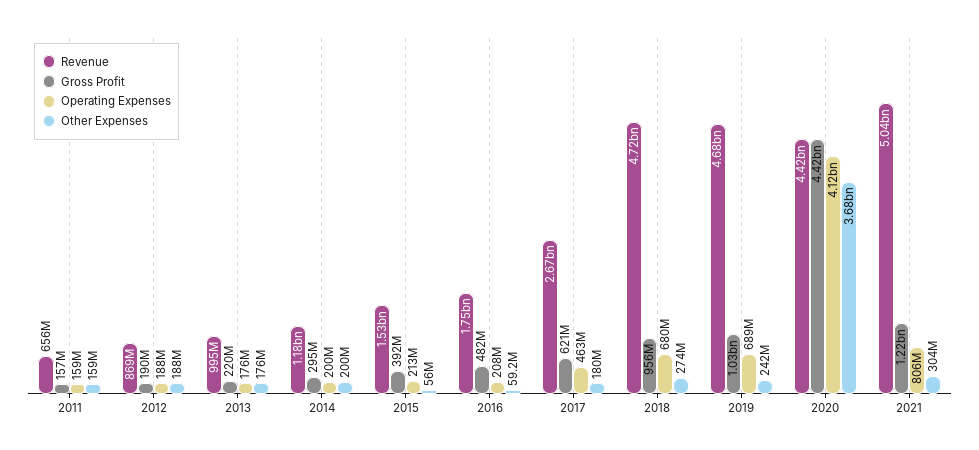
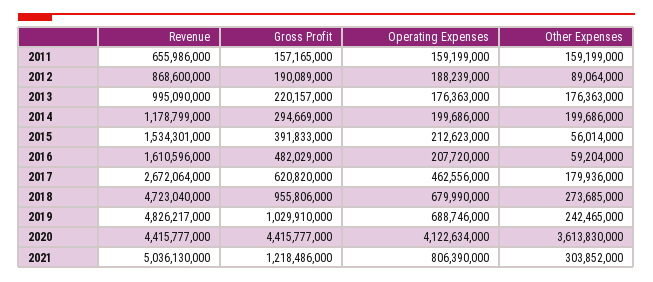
  {
    "Revenue": {
      "2011": 655986000,
      "2012": 868600000,
      "2013": 995090000,
      "2014": 1178799000,
      "2015": 1534301000,
-     "2016": 1750000000,
+     "2016": 1610596000,
      "2017": 2672064000,
      "2018": 4723040000,
-     "2019": 4680000000,
+     "2019": 4826217000,
      "2020": 4415777000,
      "2021": 5036130000
    },
    "Gross Profit": {
      "2011": 157165000,
      "2012": 190089000,
      "2013": 220157000,
      "2014": 294669000,
      "2015": 391833000,
      "2016": 482029000,
      "2017": 620820000,
      "2018": 955806000,
      "2019": 1029910000,
      "2020": 4415777000,
      "2021": 1218486000
    },
    "Operating Expenses": {
      "2011": 159199000,
      "2012": 188239000,
      "2013": 176363000,
      "2014": 199686000,
      "2015": 212623000,
      "2016": 207720000,
      "2017": 462556000,
      "2018": 679990000,
      "2019": 688746000,
      "2020": 4122634000,
      "2021": 806390000
    },
    "Other Expenses": {
      "2011": 159199000,
-     "2012": 188000000,
+     "2012": 89064000,
      "2013": 176363000,
      "2014": 199686000,
      "2015": 56014000,
      "2016": 59204000,
      "2017": 179936000,
      "2018": 273685000,
      "2019": 242465000,
-     "2020": 3680000000,
+     "2020": 3613830000,
      "2021": 303852000
    }
  }

